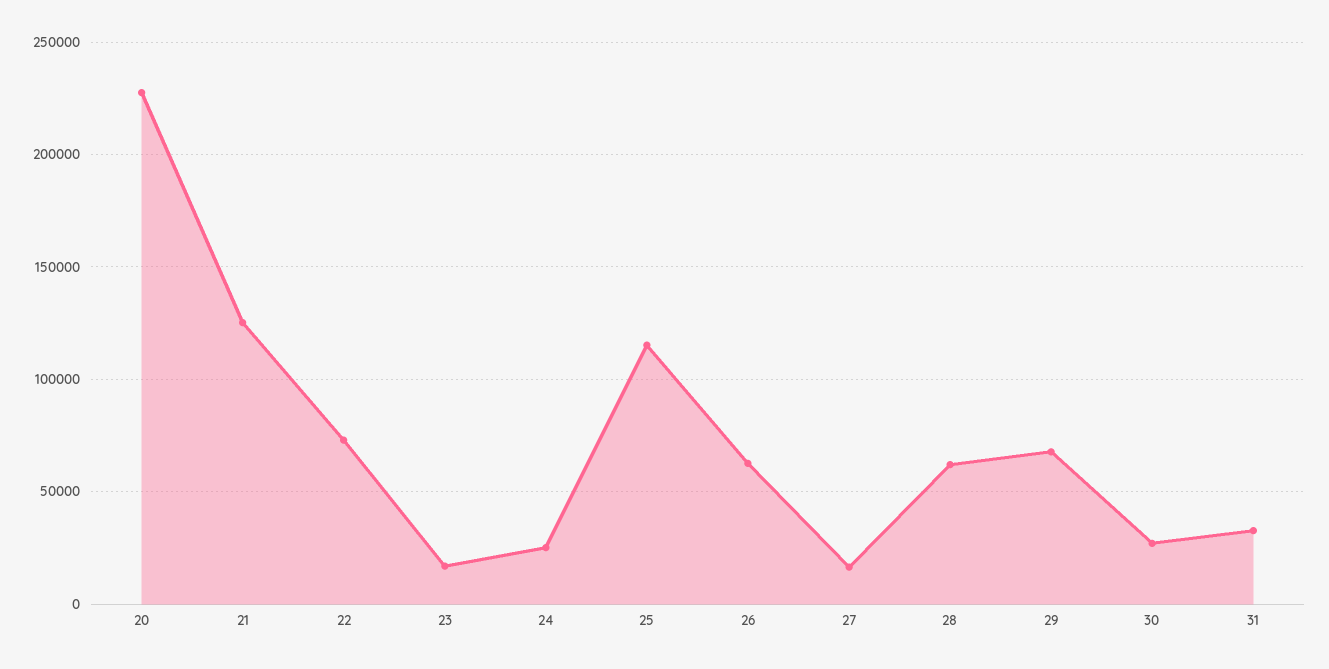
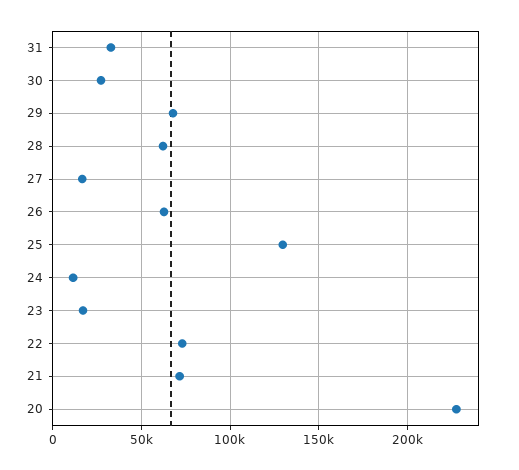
  {
    "20": 230000,
-   "21": 125000,
+   "21": 70000,
    "22": 75000,
    "23": 15000,
-   "24": 25000,
+   "24": 10000,
-   "25": 115000,
+   "25": 130000,
    "26": 65000,
    "27": 15000,
    "28": 60000,
    "29": 70000,
    "30": 25000,
    "31": 35000
  }

